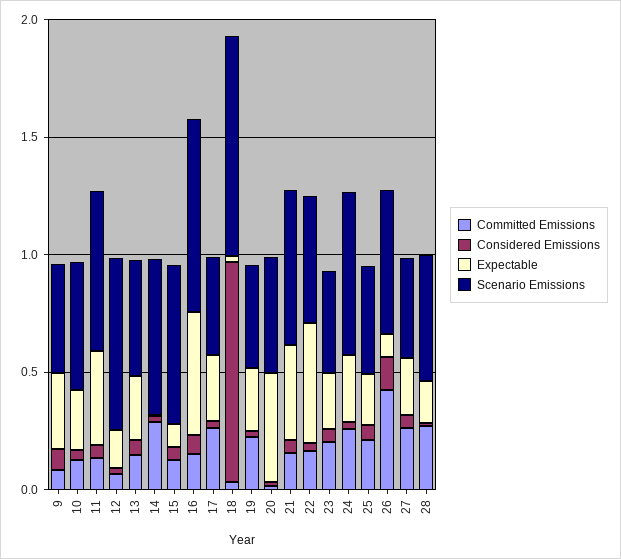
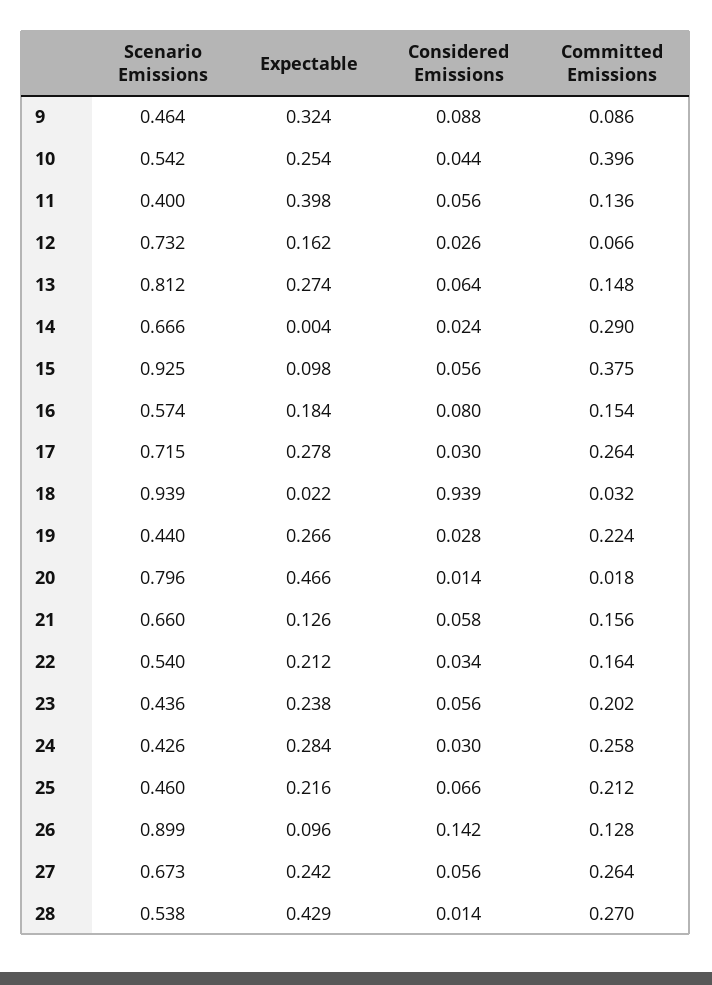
  {
    "Committed Emissions": {
      "9": 0.086,
-     "10": 0.1,
+     "10": 0.396,
      "11": 0.136,
      "12": 0.066,
      "13": 0.148,
      "14": 0.29,
-     "15": 0.1,
+     "15": 0.375,
      "16": 0.154,
      "17": 0.264,
      "18": 0.032,
      "19": 0.224,
      "20": 0.018,
      "21": 0.156,
      "22": 0.164,
      "23": 0.202,
      "24": 0.258,
      "25": 0.212,
-     "26": 0.4,
+     "26": 0.128,
      "27": 0.264,
      "28": 0.27
    },
    "Considered Emissions": {
      "9": 0.088,
      "10": 0.044,
      "11": 0.056,
      "12": 0.026,
      "13": 0.064,
      "14": 0.024,
      "15": 0.056,
      "16": 0.08,
      "17": 0.03,
      "18": 0.939,
      "19": 0.028,
      "20": 0.014,
      "21": 0.058,
      "22": 0.034,
      "23": 0.056,
      "24": 0.03,
      "25": 0.066,
      "26": 0.142,
      "27": 0.056,
      "28": 0.014
    },
    "Expectable": {
      "9": 0.324,
      "10": 0.254,
      "11": 0.398,
      "12": 0.162,
      "13": 0.274,
      "14": 0.004,
      "15": 0.098,
-     "16": 0.5,
+     "16": 0.184,
      "17": 0.278,
      "18": 0.022,
      "19": 0.266,
      "20": 0.466,
-     "21": 0.4,
+     "21": 0.126,
-     "22": 0.5,
+     "22": 0.212,
      "23": 0.238,
      "24": 0.284,
      "25": 0.216,
      "26": 0.096,
      "27": 0.242,
-     "28": 0.2
+     "28": 0.429
    },
    "Scenario Emissions": {
      "9": 0.464,
      "10": 0.542,
-     "11": 0.7,
+     "11": 0.4,
      "12": 0.732,
-     "13": 0.5,
+     "13": 0.812,
      "14": 0.666,
-     "15": 0.7,
+     "15": 0.925,
-     "16": 0.8,
+     "16": 0.574,
-     "17": 0.4,
+     "17": 0.715,
      "18": 0.939,
      "19": 0.44,
-     "20": 0.5,
+     "20": 0.796,
      "21": 0.66,
      "22": 0.54,
      "23": 0.436,
-     "24": 0.7,
+     "24": 0.426,
      "25": 0.46,
-     "26": 0.6,
+     "26": 0.899,
-     "27": 0.4,
+     "27": 0.673,
      "28": 0.538
    }
  }

